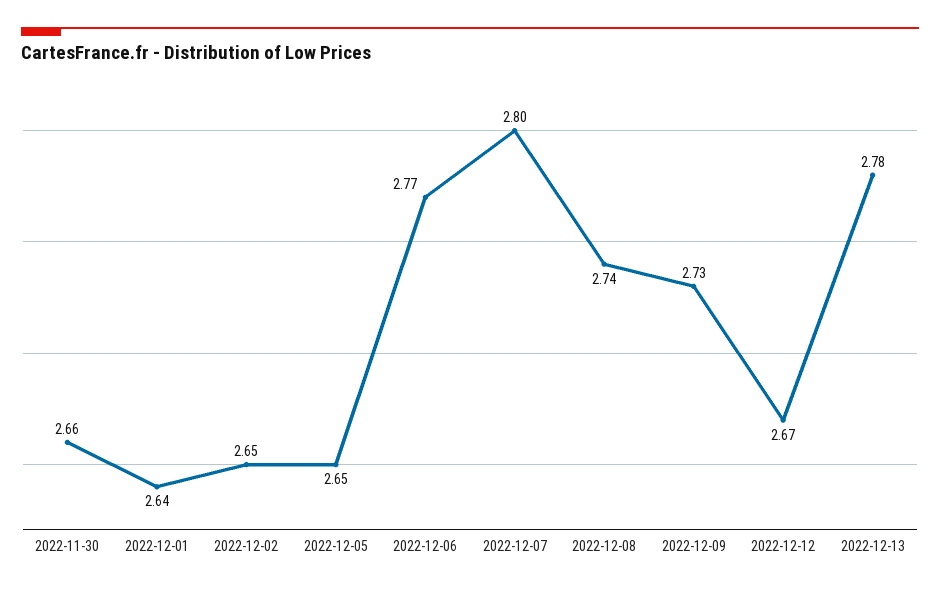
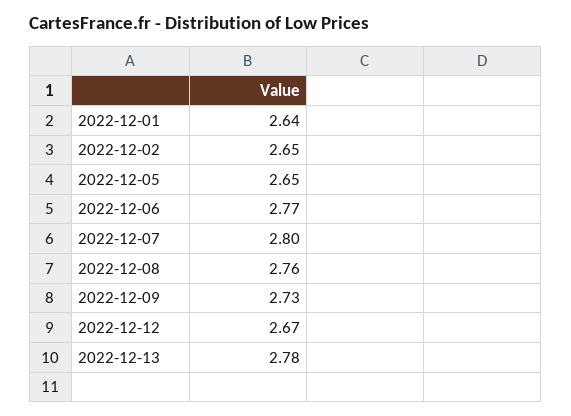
  {
-   "2022-11-30": 2.66,
    "2022-12-01": 2.64,
    "2022-12-02": 2.65,
    "2022-12-05": 2.65,
    "2022-12-06": 2.77,
    "2022-12-07": 2.8,
-   "2022-12-08": 2.74,
+   "2022-12-08": 2.76,
    "2022-12-09": 2.73,
    "2022-12-12": 2.67,
    "2022-12-13": 2.78
  }

